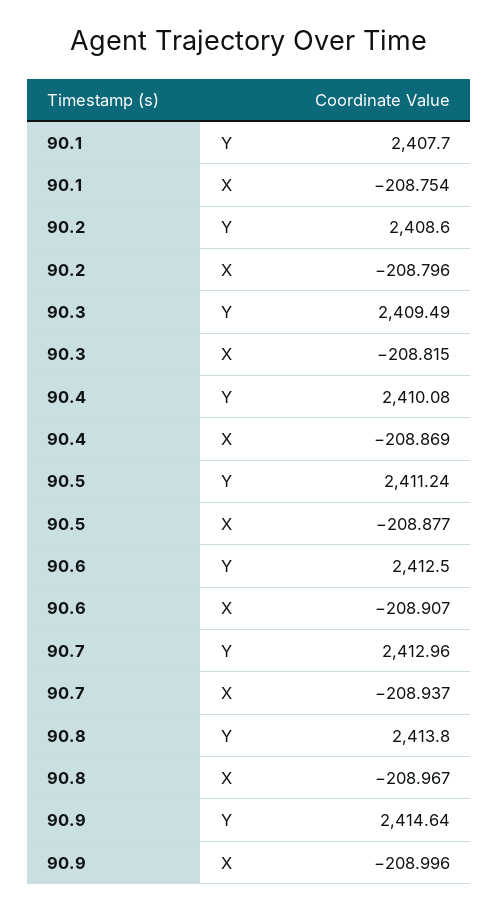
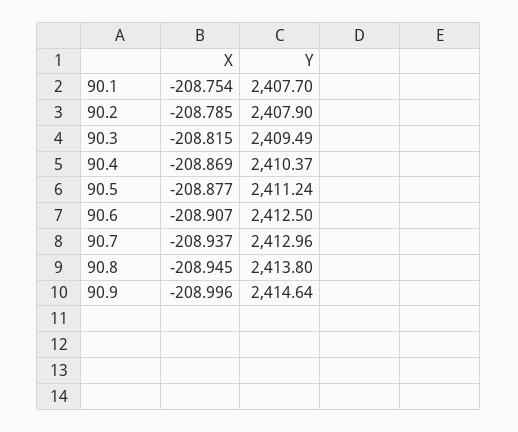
  {
    "90.1": {
      "Y": 2407.7,
      "X": -208.754
    },
    "90.2": {
-     "Y": 2408.6,
+     "Y": 2407.9,
-     "X": -208.796
+     "X": -208.785
    },
    "90.3": {
      "Y": 2409.49,
      "X": -208.815
    },
    "90.4": {
-     "Y": 2410.08,
+     "Y": 2410.37,
      "X": -208.869
    },
    "90.5": {
      "Y": 2411.24,
      "X": -208.877
    },
    "90.6": {
      "Y": 2412.5,
      "X": -208.907
    },
    "90.7": {
      "Y": 2412.96,
      "X": -208.937
    },
    "90.8": {
      "Y": 2413.8,
-     "X": -208.967
+     "X": -208.945
    },
    "90.9": {
      "Y": 2414.64,
      "X": -208.996
    }
  }

